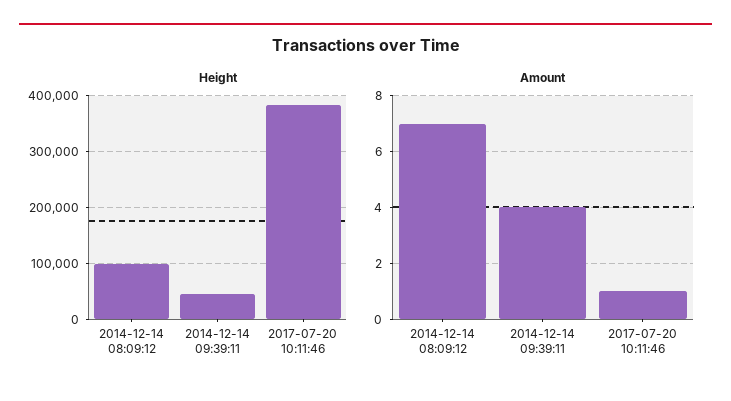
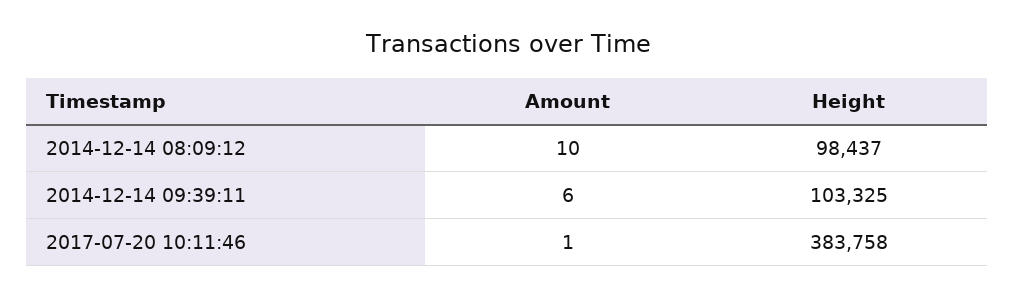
  {
    "Height": {
      "2014-12-14 08:09:12": 98437,
-     "2014-12-14 09:39:11": 40000,
+     "2014-12-14 09:39:11": 103325,
      "2017-07-20 10:11:46": 383758
    },
    "Amount": {
-     "2014-12-14 08:09:12": 7,
+     "2014-12-14 08:09:12": 10,
-     "2014-12-14 09:39:11": 4,
+     "2014-12-14 09:39:11": 6,
      "2017-07-20 10:11:46": 1
    }
  }

